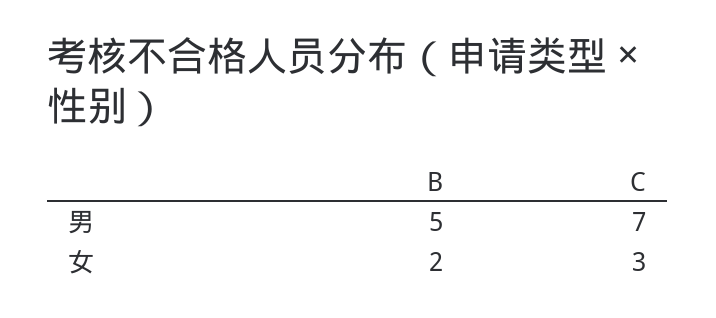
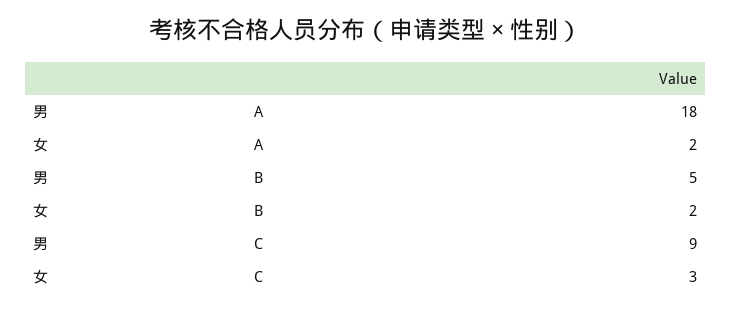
  {
    "B": {
      "男": 5,
      "女": 2
    },
    "C": {
-     "男": 7,
+     "男": 9,
      "女": 3
-   }
+   },
+   "A": {
+     "男": 18,
+     "女": 2
+   }
  }

